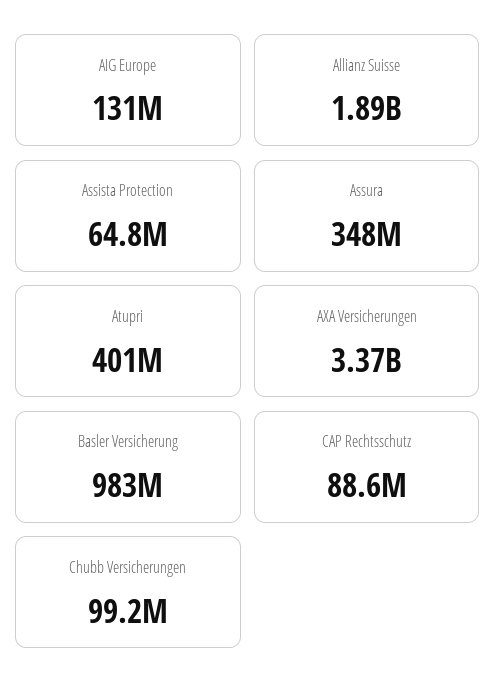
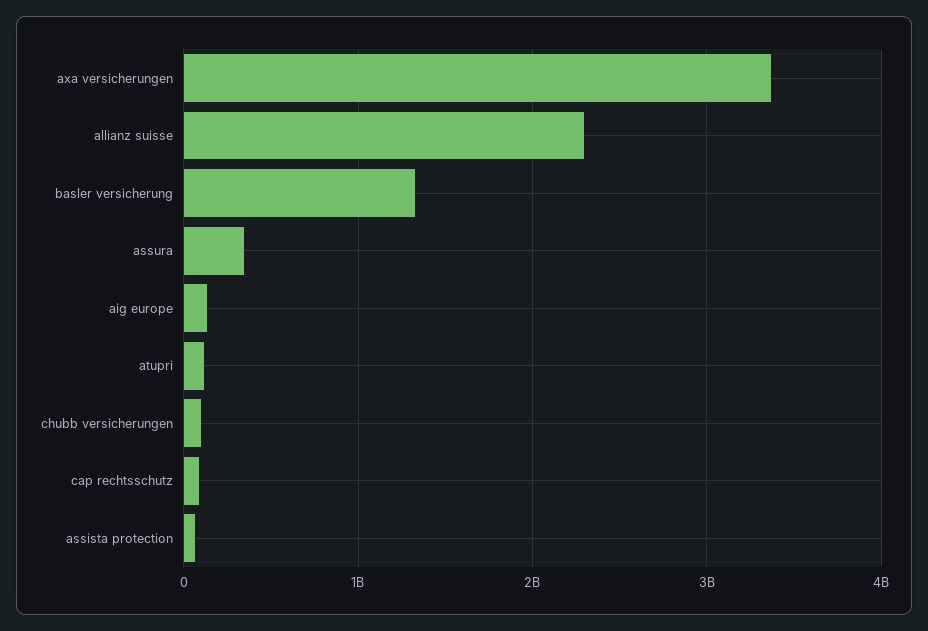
  {
    "AIG Europe": 131000000,
-   "Allianz Suisse": 1890000000,
+   "Allianz Suisse": 2300000000,
    "Assista Protection": 64800000,
    "Assura": 348000000,
-   "Atupri": 401000000,
+   "Atupri": 100000000,
    "AXA Versicherungen": 3370000000,
-   "Basler Versicherung": 983000000,
+   "Basler Versicherung": 1300000000,
    "CAP Rechtsschutz": 88600000,
    "Chubb Versicherungen": 99200000
  }

